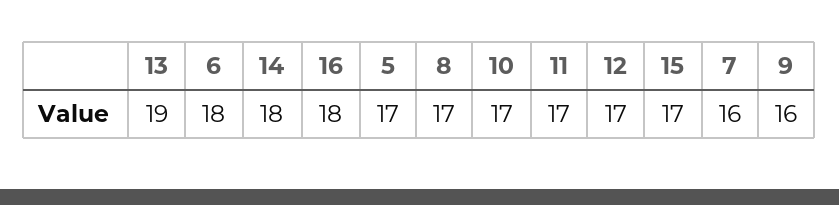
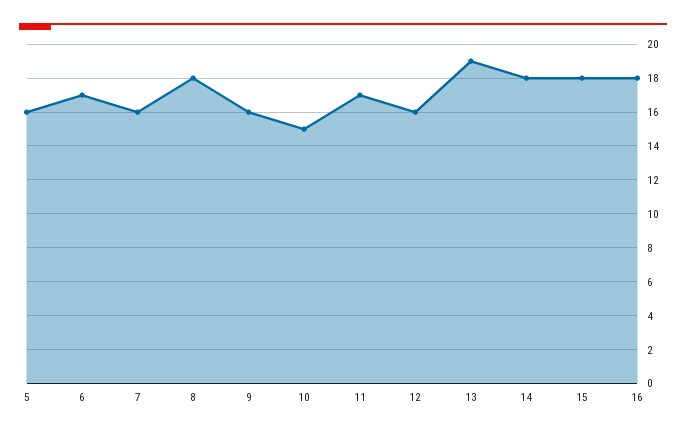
  {
    "13": 19,
-   "6": 18,
+   "6": 17,
    "14": 18,
    "16": 18,
-   "5": 17,
+   "5": 16,
-   "8": 17,
+   "8": 18,
-   "10": 17,
+   "10": 15,
    "11": 17,
-   "12": 17,
+   "12": 16,
-   "15": 17,
+   "15": 18,
    "7": 16,
    "9": 16
  }

